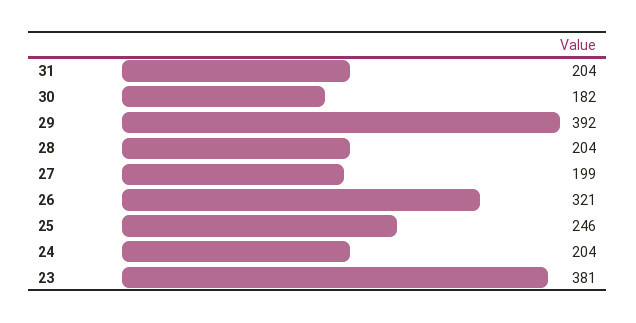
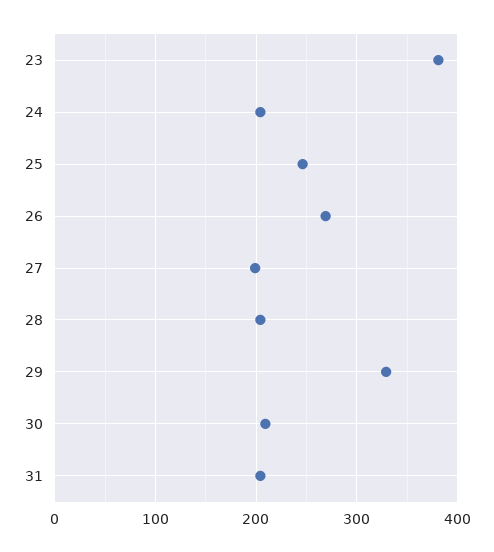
  {
    "31": 204,
-   "30": 182,
+   "30": 210,
-   "29": 392,
+   "29": 330,
    "28": 204,
    "27": 199,
-   "26": 321,
+   "26": 270,
    "25": 246,
    "24": 204,
    "23": 381
  }

